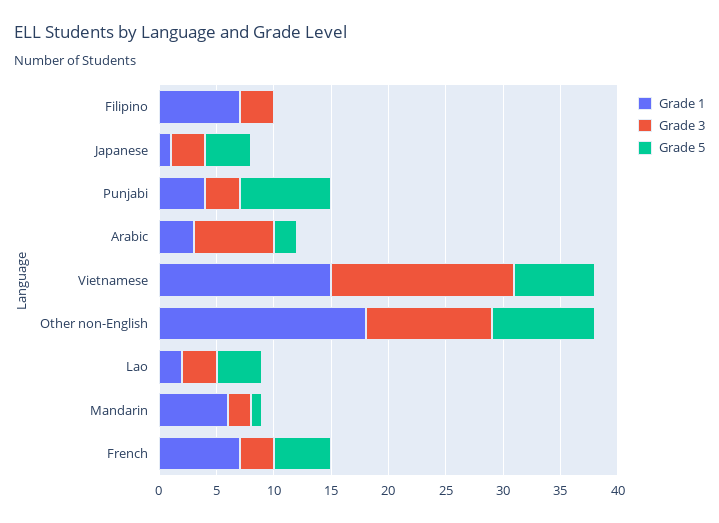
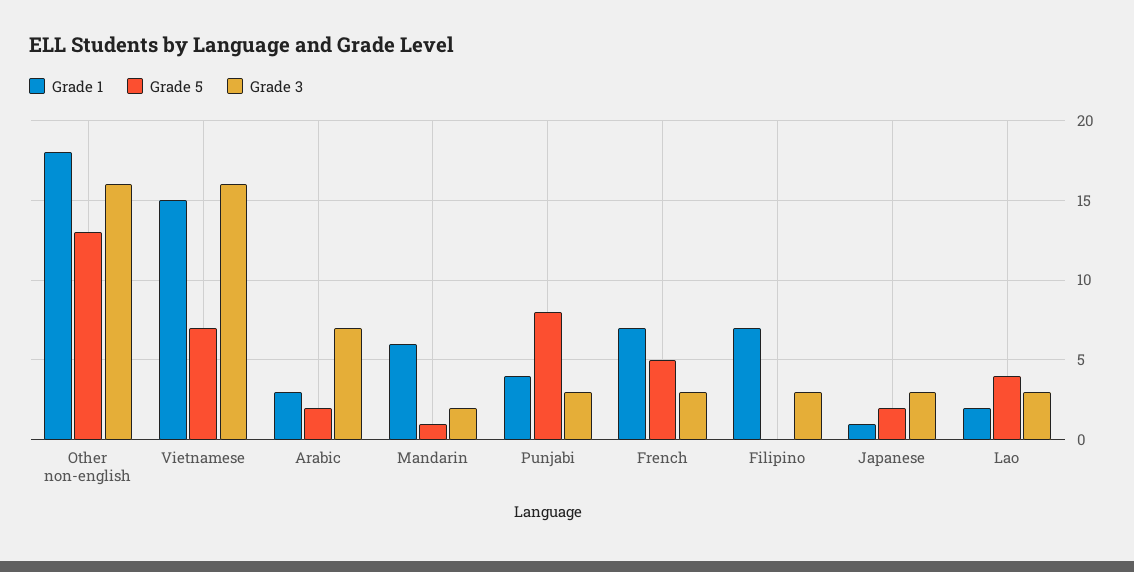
  {
    "Grade 1": {
      "Filipino": 7,
      "Japanese": 1,
      "Punjabi": 4,
      "Arabic": 3,
      "Vietnamese": 15,
      "Other non-English": 18,
      "Lao": 2,
      "Mandarin": 6,
      "French": 7
    },
    "Grade 3": {
      "Filipino": 3,
      "Japanese": 3,
      "Punjabi": 3,
      "Arabic": 7,
      "Vietnamese": 16,
-     "Other non-English": 11,
+     "Other non-English": 16,
      "Lao": 3,
      "Mandarin": 2,
      "French": 3
    },
    "Grade 5": {
      "Filipino": 0,
-     "Japanese": 4,
+     "Japanese": 2,
      "Punjabi": 8,
      "Arabic": 2,
      "Vietnamese": 7,
-     "Other non-English": 9,
+     "Other non-English": 13,
      "Lao": 4,
      "Mandarin": 1,
      "French": 5
    }
  }

